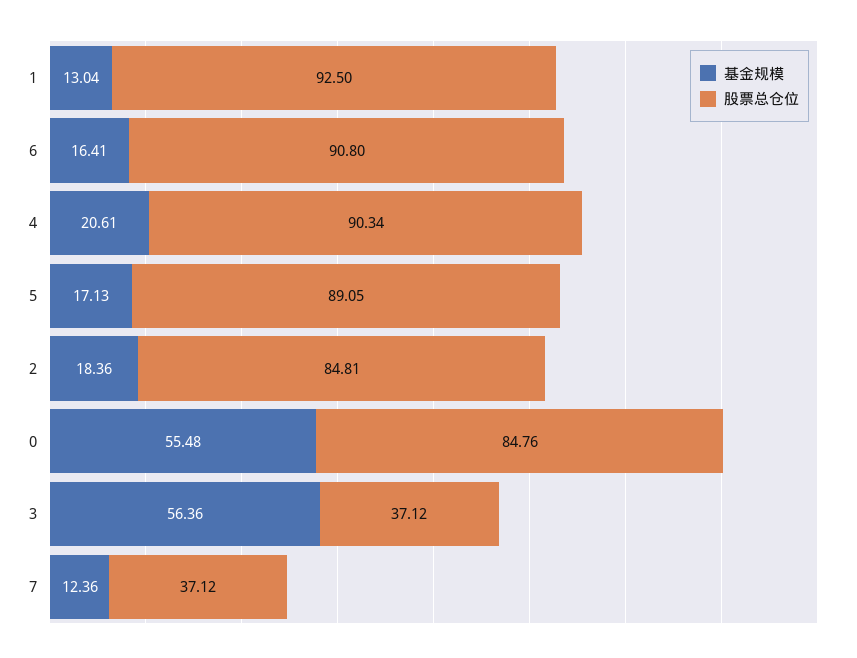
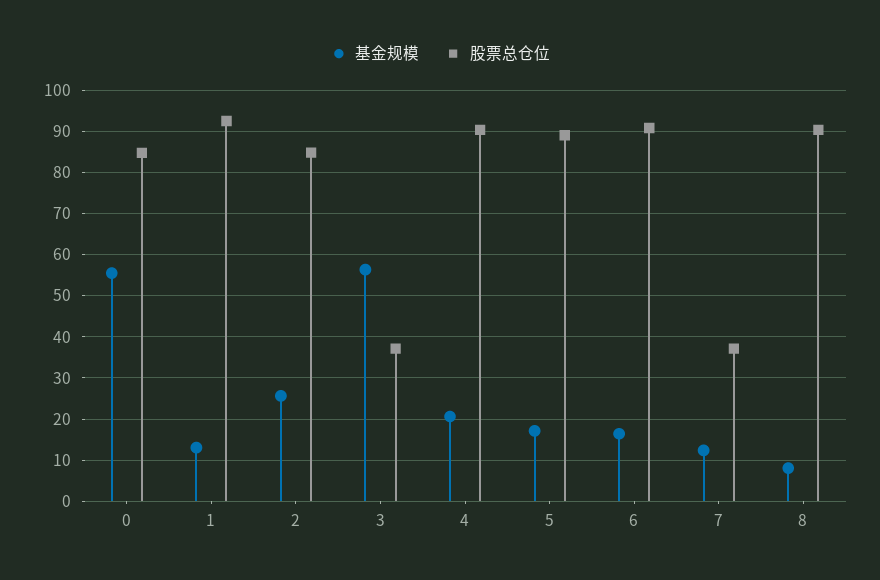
  {
    "基金规模": {
      "1": 13.04,
      "6": 16.41,
      "4": 20.61,
      "5": 17.13,
-     "2": 18.36,
+     "2": 26,
      "0": 55.48,
      "3": 56.36,
-     "7": 12.36
+     "7": 12.36,
+     "8": 8
    },
    "股票总仓位": {
      "1": 92.5,
      "6": 90.8,
      "4": 90.34,
      "5": 89.05,
      "2": 84.81,
      "0": 84.76,
      "3": 37.12,
-     "7": 37.12
+     "7": 37.12,
+     "8": 90
    }
  }

